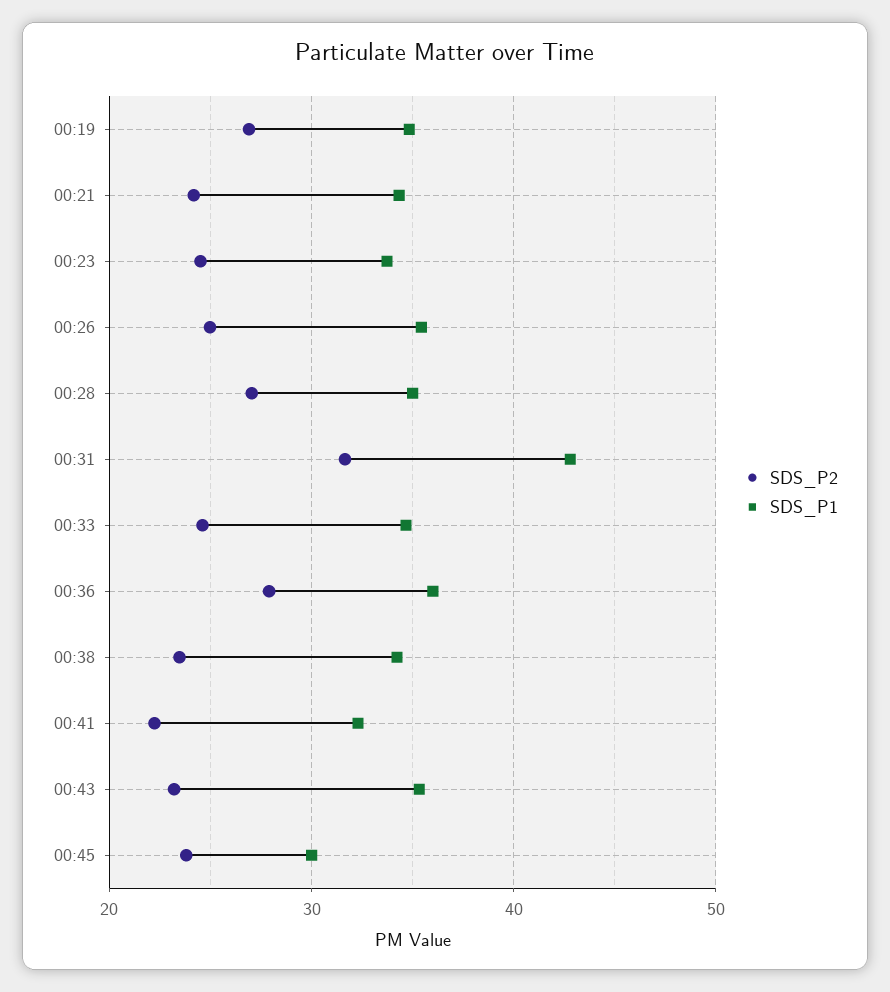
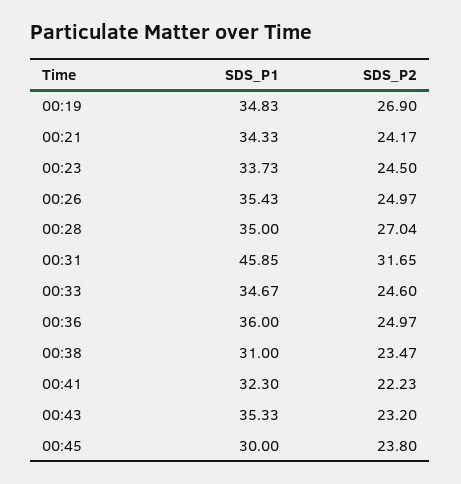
  {
    "SDS_P2": {
      "00:19": 26.9,
      "00:21": 24.17,
      "00:23": 24.5,
      "00:26": 24.97,
      "00:28": 27.04,
      "00:31": 31.65,
      "00:33": 24.6,
-     "00:36": 28,
+     "00:36": 24.97,
      "00:38": 23.47,
      "00:41": 22.23,
      "00:43": 23.2,
      "00:45": 23.8
    },
    "SDS_P1": {
      "00:19": 34.83,
      "00:21": 34.33,
      "00:23": 33.73,
      "00:26": 35.43,
      "00:28": 35,
-     "00:31": 43,
+     "00:31": 45.85,
      "00:33": 34.67,
      "00:36": 36,
-     "00:38": 34,
+     "00:38": 31,
      "00:41": 32.3,
      "00:43": 35.33,
      "00:45": 30
    }
  }

